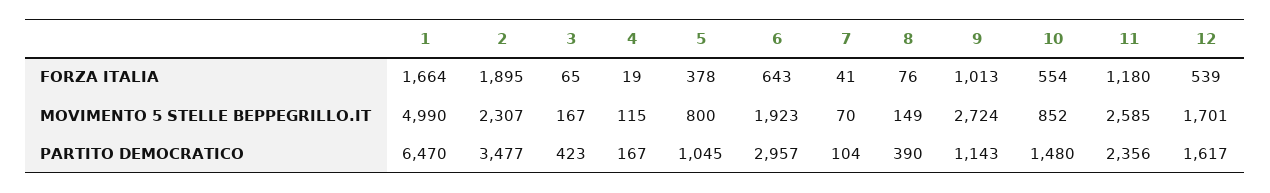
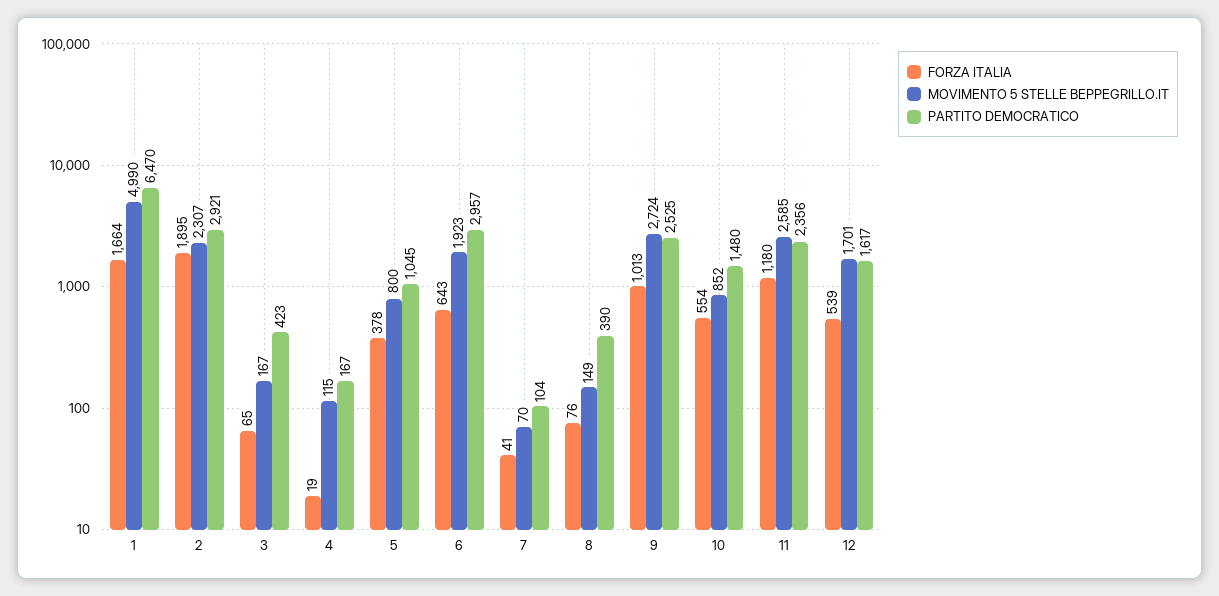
  {
    "FORZA ITALIA": {
      "1": 1664,
      "2": 1895,
      "3": 65,
      "4": 19,
      "5": 378,
      "6": 643,
      "7": 41,
      "8": 76,
      "9": 1013,
      "10": 554,
      "11": 1180,
      "12": 539
    },
    "MOVIMENTO 5 STELLE BEPPEGRILLO.IT": {
      "1": 4990,
      "2": 2307,
      "3": 167,
      "4": 115,
      "5": 800,
      "6": 1923,
      "7": 70,
      "8": 149,
      "9": 2724,
      "10": 852,
      "11": 2585,
      "12": 1701
    },
    "PARTITO DEMOCRATICO": {
      "1": 6470,
-     "2": 3477,
+     "2": 2921,
      "3": 423,
      "4": 167,
      "5": 1045,
      "6": 2957,
      "7": 104,
      "8": 390,
-     "9": 1143,
+     "9": 2525,
      "10": 1480,
      "11": 2356,
      "12": 1617
    }
  }

